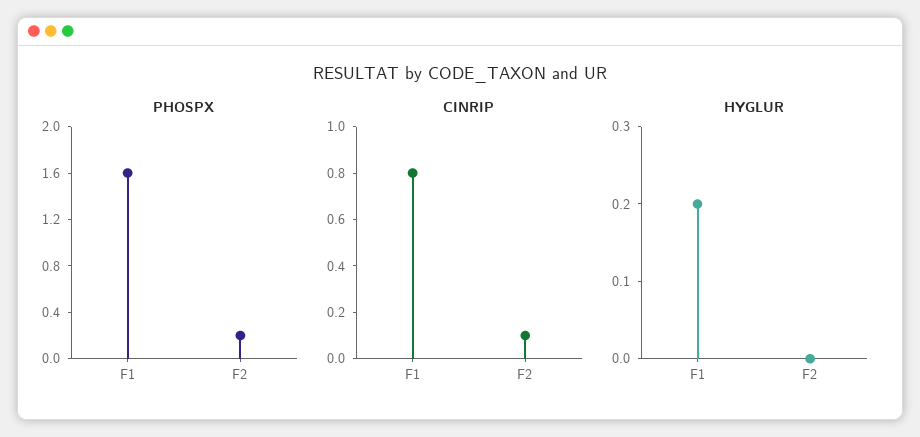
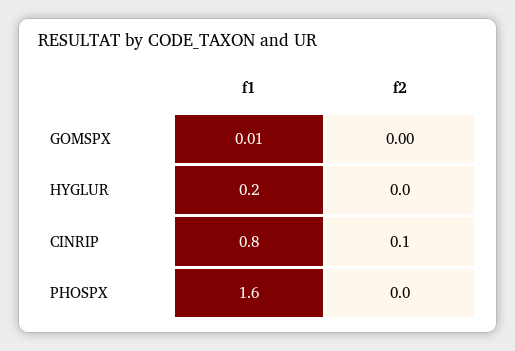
  {
    "PHOSPX": {
      "F1": 1.6,
-     "F2": 0.2
+     "F2": 0
    },
    "CINRIP": {
      "F1": 0.8,
      "F2": 0.1
    },
    "HYGLUR": {
      "F1": 0.2,
      "F2": 0
-   }
+   },
+   "GOMSPX": {
+     "F1": 0.01,
+     "F2": 0
+   }
  }

